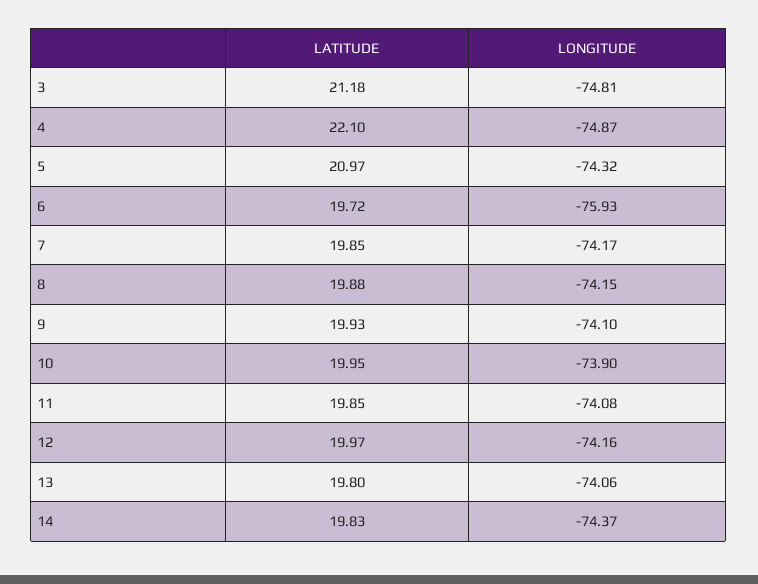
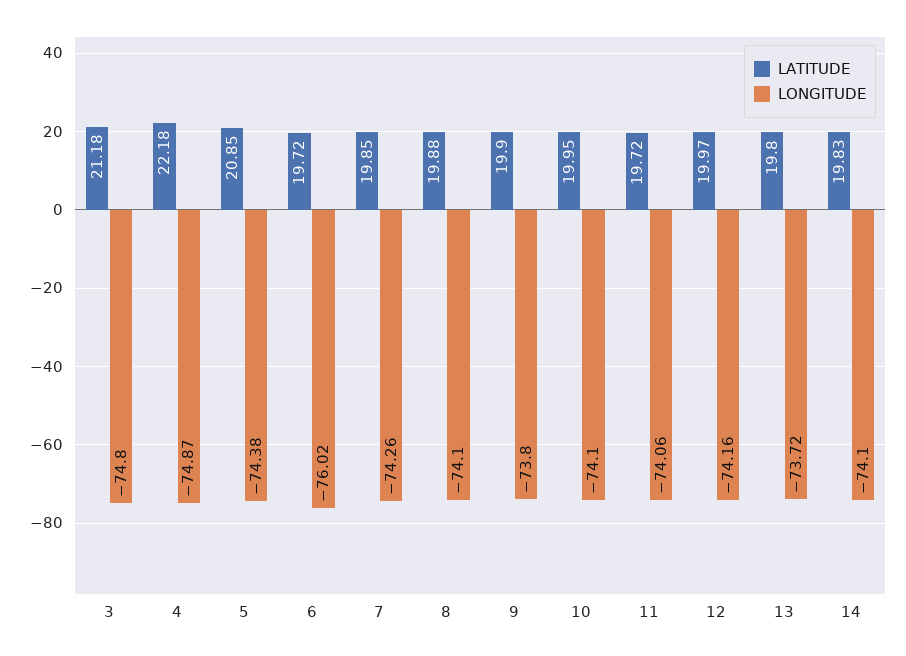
  {
    "LATITUDE": {
      "3": 21.18,
-     "4": 22.1,
+     "4": 22.18,
-     "5": 20.97,
+     "5": 20.85,
      "6": 19.72,
      "7": 19.85,
      "8": 19.88,
-     "9": 19.93,
+     "9": 19.9,
      "10": 19.95,
-     "11": 19.85,
+     "11": 19.72,
      "12": 19.97,
      "13": 19.8,
      "14": 19.83
    },
    "LONGITUDE": {
-     "3": -74.81,
+     "3": -74.8,
      "4": -74.87,
-     "5": -74.32,
+     "5": -74.38,
-     "6": -75.93,
+     "6": -76.02,
-     "7": -74.17,
+     "7": -74.26,
-     "8": -74.15,
+     "8": -74.1,
-     "9": -74.1,
+     "9": -73.8,
-     "10": -73.9,
+     "10": -74.1,
-     "11": -74.08,
+     "11": -74.06,
      "12": -74.16,
-     "13": -74.06,
+     "13": -73.72,
-     "14": -74.37
+     "14": -74.1
    }
  }

